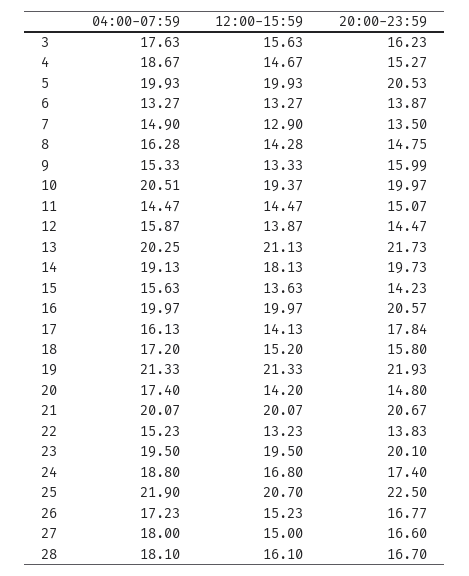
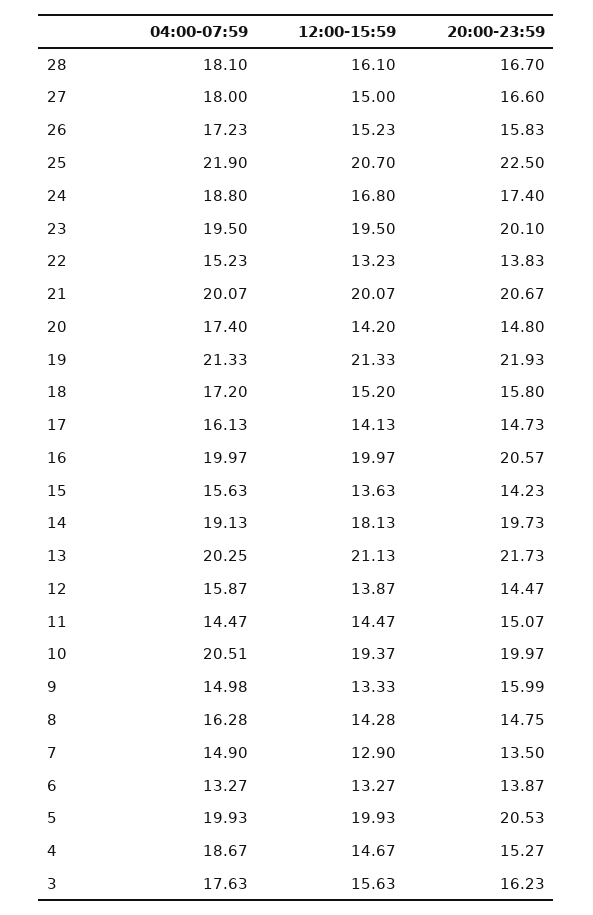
  {
    "04:00-07:59": {
      "3": 17.63,
      "4": 18.67,
      "5": 19.93,
      "6": 13.27,
      "7": 14.9,
      "8": 16.28,
-     "9": 15.33,
+     "9": 14.98,
      "10": 20.51,
      "11": 14.47,
      "12": 15.87,
      "13": 20.25,
      "14": 19.13,
      "15": 15.63,
      "16": 19.97,
      "17": 16.13,
      "18": 17.2,
      "19": 21.33,
      "20": 17.4,
      "21": 20.07,
      "22": 15.23,
      "23": 19.5,
      "24": 18.8,
      "25": 21.9,
      "26": 17.23,
      "27": 18,
      "28": 18.1
    },
    "12:00-15:59": {
      "3": 15.63,
      "4": 14.67,
      "5": 19.93,
      "6": 13.27,
      "7": 12.9,
      "8": 14.28,
      "9": 13.33,
      "10": 19.37,
      "11": 14.47,
      "12": 13.87,
      "13": 21.13,
      "14": 18.13,
      "15": 13.63,
      "16": 19.97,
      "17": 14.13,
      "18": 15.2,
      "19": 21.33,
      "20": 14.2,
      "21": 20.07,
      "22": 13.23,
      "23": 19.5,
      "24": 16.8,
      "25": 20.7,
      "26": 15.23,
      "27": 15,
      "28": 16.1
    },
    "20:00-23:59": {
      "3": 16.23,
      "4": 15.27,
      "5": 20.53,
      "6": 13.87,
      "7": 13.5,
      "8": 14.75,
      "9": 15.99,
      "10": 19.97,
      "11": 15.07,
      "12": 14.47,
      "13": 21.73,
      "14": 19.73,
      "15": 14.23,
      "16": 20.57,
-     "17": 17.84,
+     "17": 14.73,
      "18": 15.8,
      "19": 21.93,
      "20": 14.8,
      "21": 20.67,
      "22": 13.83,
      "23": 20.1,
      "24": 17.4,
      "25": 22.5,
-     "26": 16.77,
+     "26": 15.83,
      "27": 16.6,
      "28": 16.7
    }
  }

